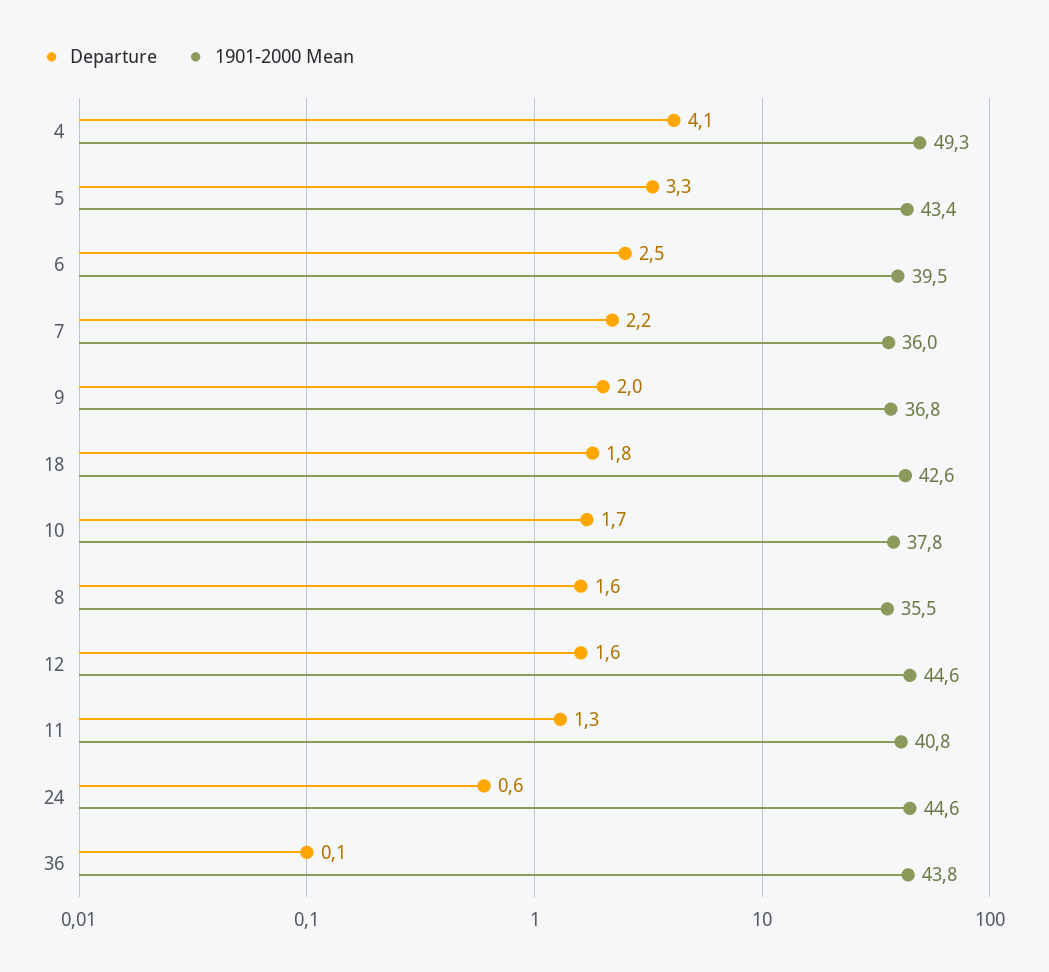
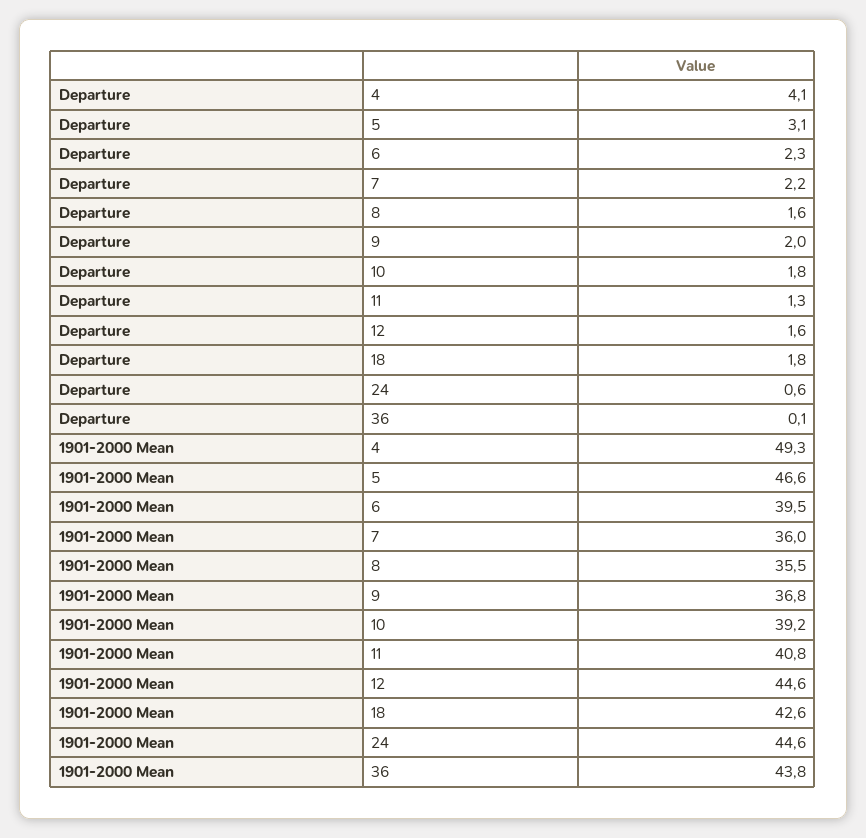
  {
    "Departure": {
      "4": 4.1,
-     "5": 3.3,
+     "5": 3.1,
-     "6": 2.5,
+     "6": 2.3,
      "7": 2.2,
      "9": 2,
      "18": 1.8,
-     "10": 1.7,
+     "10": 1.8,
      "8": 1.6,
      "12": 1.6,
      "11": 1.3,
      "24": 0.6,
      "36": 0.1
    },
    "1901-2000 Mean": {
      "4": 49.3,
-     "5": 43.4,
+     "5": 46.6,
      "6": 39.5,
      "7": 36,
      "9": 36.8,
      "18": 42.6,
-     "10": 37.8,
+     "10": 39.2,
      "8": 35.5,
      "12": 44.6,
      "11": 40.8,
      "24": 44.6,
      "36": 43.8
    }
  }

